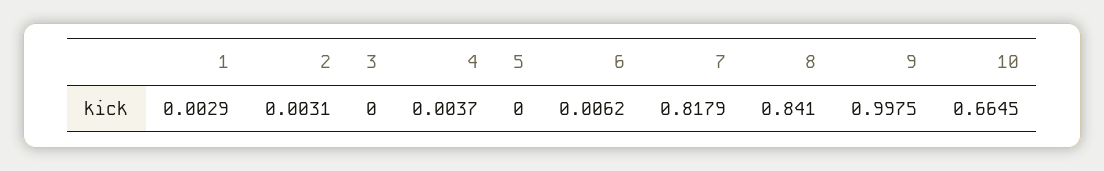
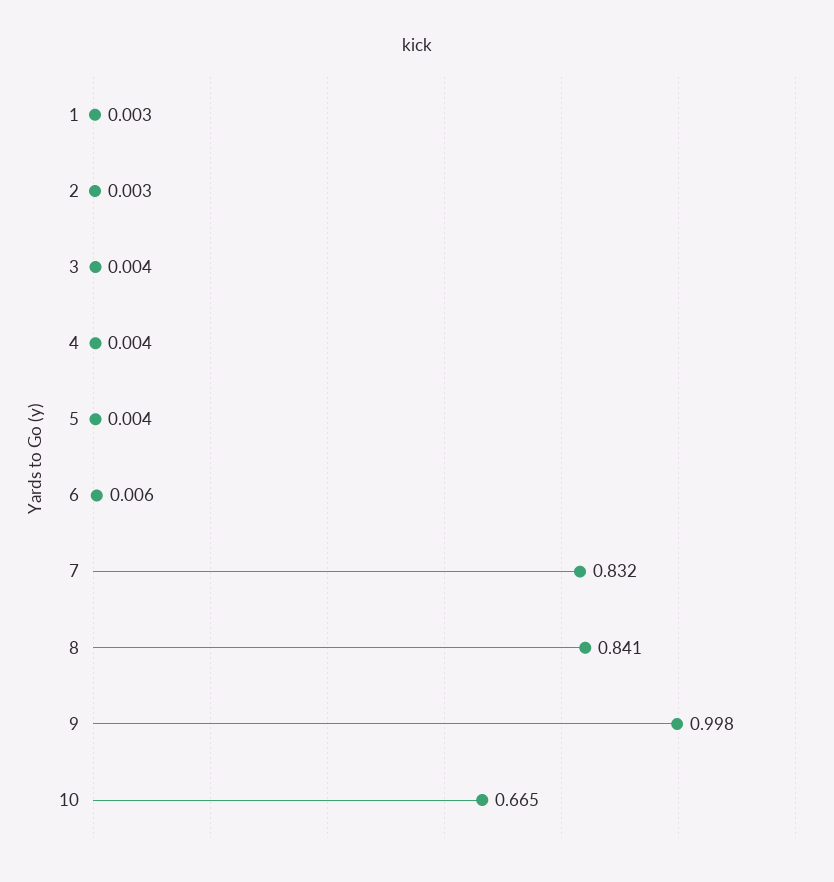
  {
    "1": 0.0029,
    "2": 0.0031,
-   "3": 0,
+   "3": 0.004,
    "4": 0.0037,
-   "5": 0,
+   "5": 0.004,
    "6": 0.0062,
-   "7": 0.8179,
+   "7": 0.832,
    "8": 0.841,
    "9": 0.9975,
    "10": 0.6645
  }

